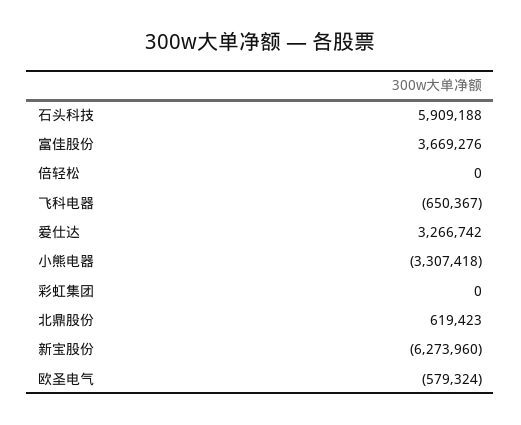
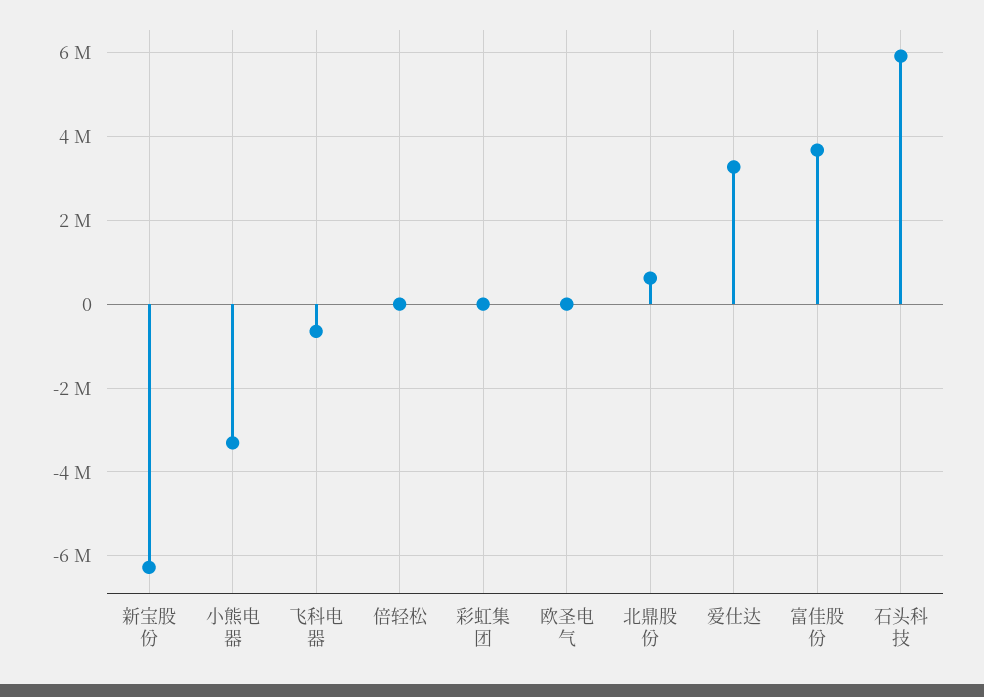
  {
    "石头科技": 5909188,
    "富佳股份": 3669276,
    "倍轻松": 0,
    "飞科电器": -650367,
    "爱仕达": 3266742,
    "小熊电器": -3307418,
    "彩虹集团": 0,
    "北鼎股份": 619423,
    "新宝股份": -6273960,
-   "欧圣电气": -579324
+   "欧圣电气": 0
  }

